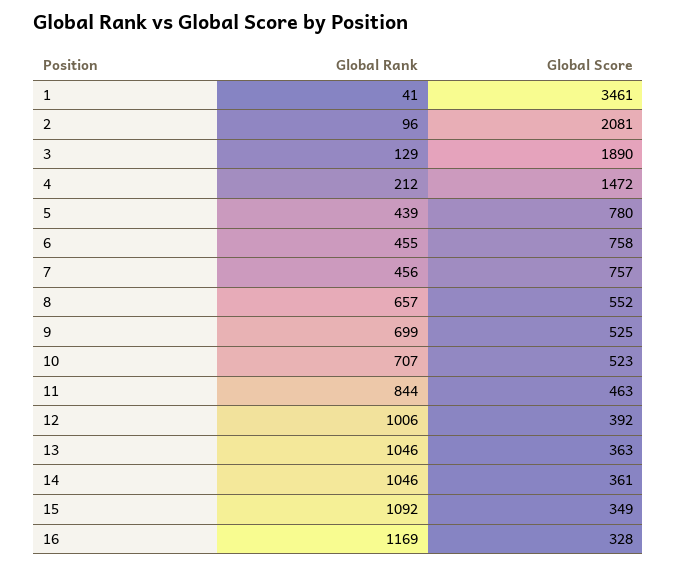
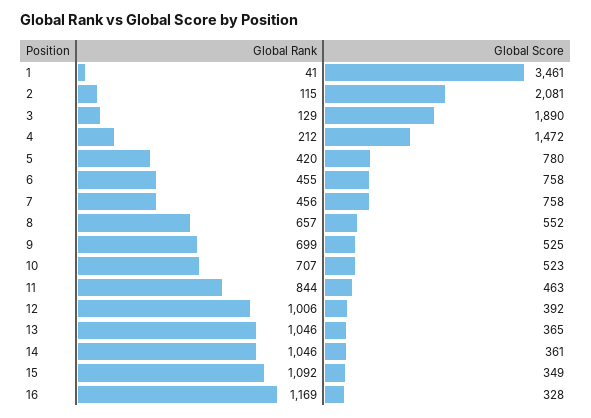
  {
    "Global Rank": {
      "1": 41,
-     "2": 96,
+     "2": 115,
      "3": 129,
      "4": 212,
-     "5": 439,
+     "5": 420,
      "6": 455,
      "7": 456,
      "8": 657,
      "9": 699,
      "10": 707,
      "11": 844,
      "12": 1006,
      "13": 1046,
      "14": 1046,
      "15": 1092,
      "16": 1169
    },
    "Global Score": {
      "1": 3461,
      "2": 2081,
      "3": 1890,
      "4": 1472,
      "5": 780,
      "6": 758,
-     "7": 757,
+     "7": 758,
      "8": 552,
      "9": 525,
      "10": 523,
      "11": 463,
      "12": 392,
-     "13": 363,
+     "13": 365,
      "14": 361,
      "15": 349,
      "16": 328
    }
  }

